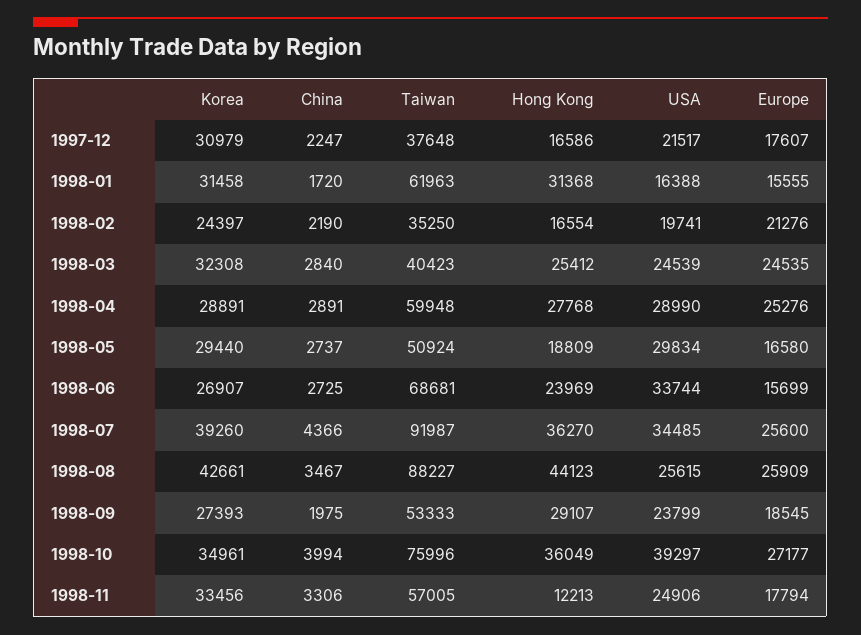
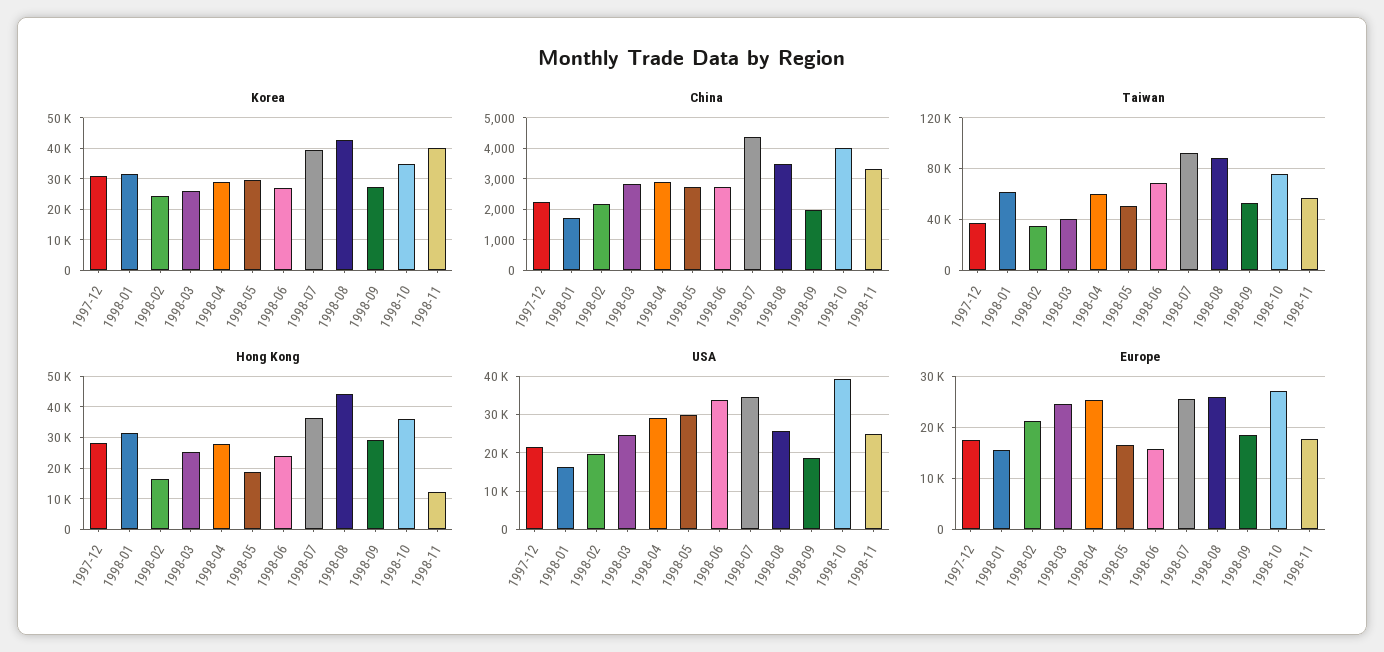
  {
    "Korea": {
      "1997-12": 30979,
      "1998-01": 31458,
      "1998-02": 24397,
-     "1998-03": 32308,
+     "1998-03": 26000,
      "1998-04": 28891,
      "1998-05": 29440,
      "1998-06": 26907,
      "1998-07": 39260,
      "1998-08": 42661,
      "1998-09": 27393,
      "1998-10": 34961,
-     "1998-11": 33456
+     "1998-11": 40000
    },
    "China": {
      "1997-12": 2247,
      "1998-01": 1720,
      "1998-02": 2190,
      "1998-03": 2840,
      "1998-04": 2891,
      "1998-05": 2737,
      "1998-06": 2725,
      "1998-07": 4366,
      "1998-08": 3467,
      "1998-09": 1975,
      "1998-10": 3994,
      "1998-11": 3306
    },
    "Taiwan": {
      "1997-12": 37648,
      "1998-01": 61963,
      "1998-02": 35250,
      "1998-03": 40423,
      "1998-04": 59948,
      "1998-05": 50924,
      "1998-06": 68681,
      "1998-07": 91987,
      "1998-08": 88227,
      "1998-09": 53333,
      "1998-10": 75996,
      "1998-11": 57005
    },
    "Hong Kong": {
-     "1997-12": 16586,
+     "1997-12": 28000,
      "1998-01": 31368,
      "1998-02": 16554,
      "1998-03": 25412,
      "1998-04": 27768,
      "1998-05": 18809,
      "1998-06": 23969,
      "1998-07": 36270,
      "1998-08": 44123,
      "1998-09": 29107,
      "1998-10": 36049,
      "1998-11": 12213
    },
    "USA": {
      "1997-12": 21517,
      "1998-01": 16388,
      "1998-02": 19741,
      "1998-03": 24539,
      "1998-04": 28990,
      "1998-05": 29834,
      "1998-06": 33744,
      "1998-07": 34485,
      "1998-08": 25615,
-     "1998-09": 23799,
+     "1998-09": 18000,
      "1998-10": 39297,
      "1998-11": 24906
    },
    "Europe": {
      "1997-12": 17607,
      "1998-01": 15555,
      "1998-02": 21276,
      "1998-03": 24535,
      "1998-04": 25276,
      "1998-05": 16580,
      "1998-06": 15699,
      "1998-07": 25600,
      "1998-08": 25909,
      "1998-09": 18545,
      "1998-10": 27177,
      "1998-11": 17794
    }
  }

